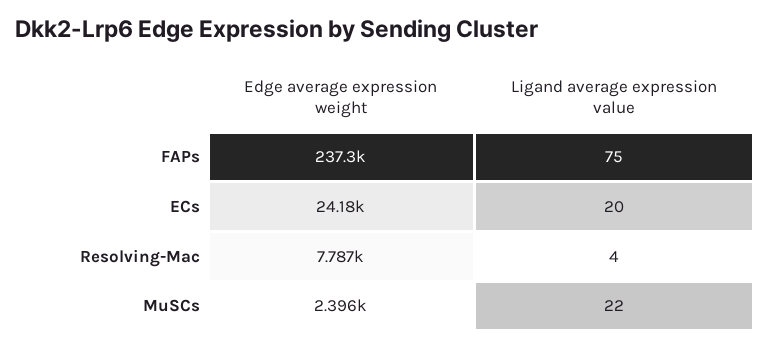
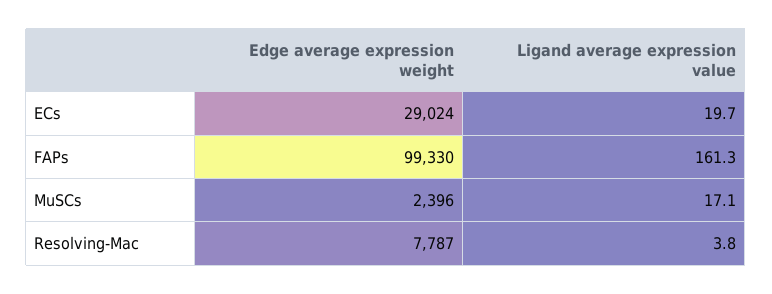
  {
    "Edge average expression weight": {
-     "FAPs": 237300,
+     "FAPs": 99330,
-     "ECs": 24180,
+     "ECs": 29024,
      "Resolving-Mac": 7787,
      "MuSCs": 2396
    },
    "Ligand average expression value": {
-     "FAPs": 75,
+     "FAPs": 161.3,
      "ECs": 19.7,
      "Resolving-Mac": 3.8,
-     "MuSCs": 22
+     "MuSCs": 17.1
    }
  }

